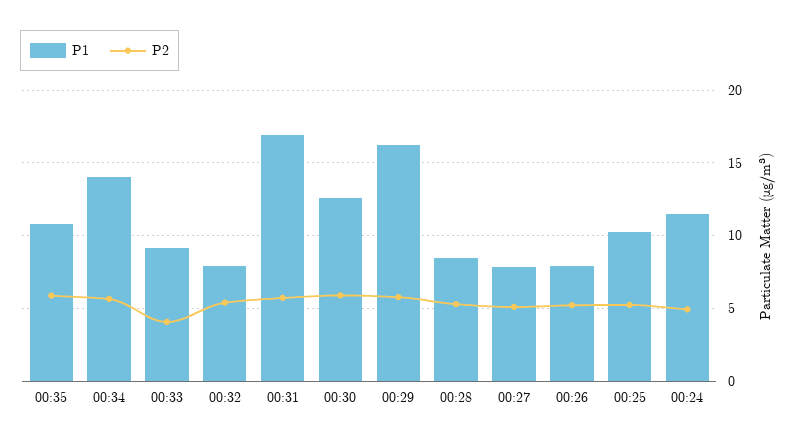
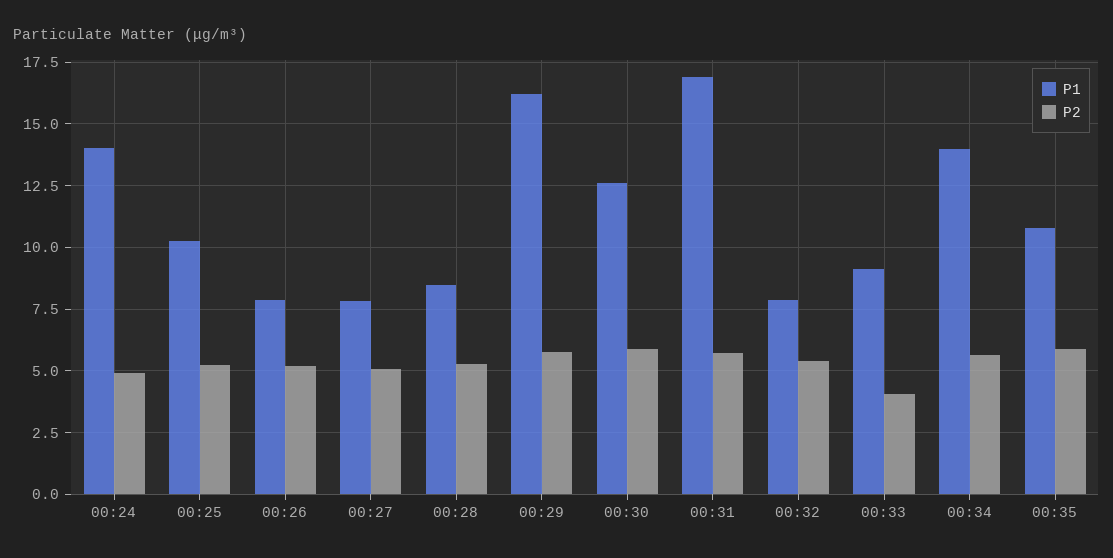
  {
    "P1": {
      "00:35": 10.75,
      "00:34": 14,
      "00:33": 9.25,
      "00:32": 8,
      "00:31": 17,
      "00:30": 12.5,
      "00:29": 16.25,
      "00:28": 8.5,
      "00:27": 7.75,
      "00:26": 8,
      "00:25": 10.25,
-     "00:24": 11.5
+     "00:24": 14
    },
    "P2": {
      "00:35": 6,
      "00:34": 5.75,
      "00:33": 4,
      "00:32": 5.5,
      "00:31": 5.75,
      "00:30": 6,
      "00:29": 5.75,
      "00:28": 5.25,
      "00:27": 5,
      "00:26": 5.25,
      "00:25": 5.25,
      "00:24": 5
    }
  }

